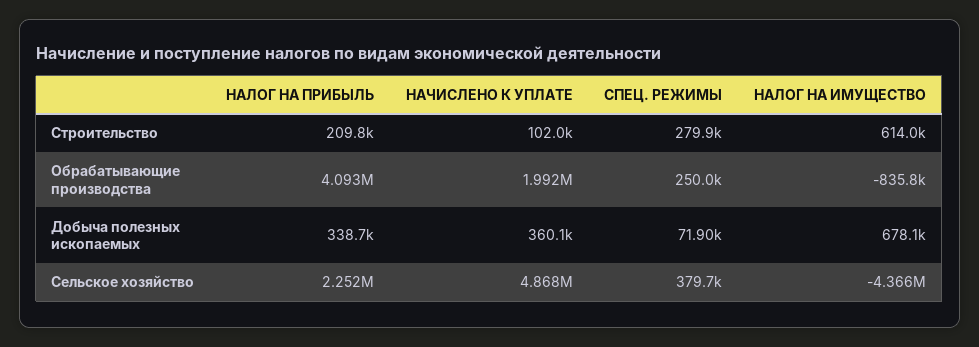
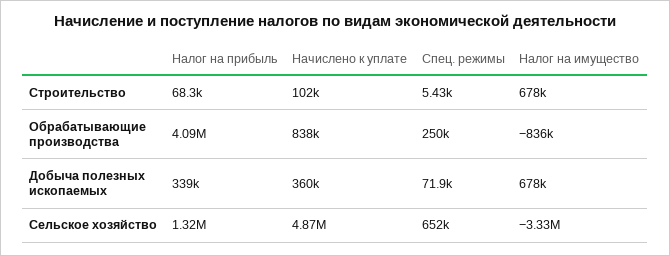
  {
    "НАЛОГ НА ПРИБЫЛЬ": {
-     "Строительство": 209800,
+     "Строительство": 68300,
      "Обрабатывающие производства": 4093000,
      "Добыча полезных ископаемых": 338700,
-     "Сельское хозяйство": 2252000
+     "Сельское хозяйство": 1320000
    },
    "НАЧИСЛЕНО К УПЛАТЕ": {
      "Строительство": 102000,
-     "Обрабатывающие производства": 1992000,
+     "Обрабатывающие производства": 838000,
      "Добыча полезных ископаемых": 360100,
      "Сельское хозяйство": 4868000
    },
    "СПЕЦ. РЕЖИМЫ": {
-     "Строительство": 279900,
+     "Строительство": 5430,
      "Обрабатывающие производства": 250000,
      "Добыча полезных ископаемых": 71900,
-     "Сельское хозяйство": 379700
+     "Сельское хозяйство": 652000
    },
    "НАЛОГ НА ИМУЩЕСТВО": {
-     "Строительство": 614000,
+     "Строительство": 678000,
      "Обрабатывающие производства": -835800,
      "Добыча полезных ископаемых": 678100,
-     "Сельское хозяйство": -4366000
+     "Сельское хозяйство": -3330000
    }
  }

